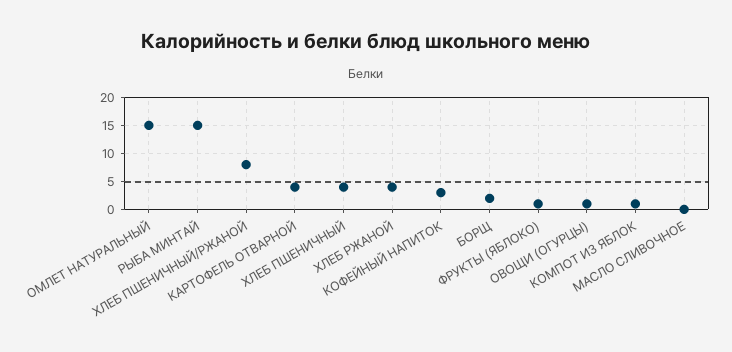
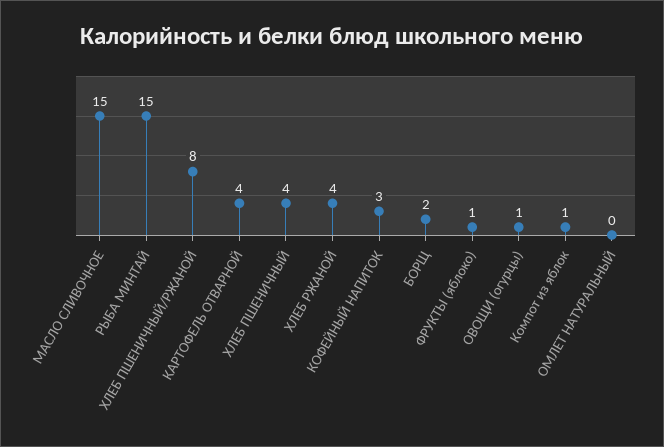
  {
-   "ОМЛЕТ НАТУРАЛЬНЫЙ": 15,
+   "ОМЛЕТ НАТУРАЛЬНЫЙ": 0,
    "РЫБА МИНТАЙ": 15,
    "ХЛЕБ ПШЕНИЧНЫЙ/РЖАНОЙ": 8,
    "КАРТОФЕЛЬ ОТВАРНОЙ": 4,
    "ХЛЕБ ПШЕНИЧНЫЙ": 4,
    "ХЛЕБ РЖАНОЙ": 4,
    "КОФЕЙНЫЙ НАПИТОК": 3,
    "БОРЩ": 2,
    "ФРУКТЫ (ЯБЛОКО)": 1,
    "ОВОЩИ (ОГУРЦЫ)": 1,
    "КОМПОТ ИЗ ЯБЛОК": 1,
-   "МАСЛО СЛИВОЧНОЕ": 0
+   "МАСЛО СЛИВОЧНОЕ": 15
  }

